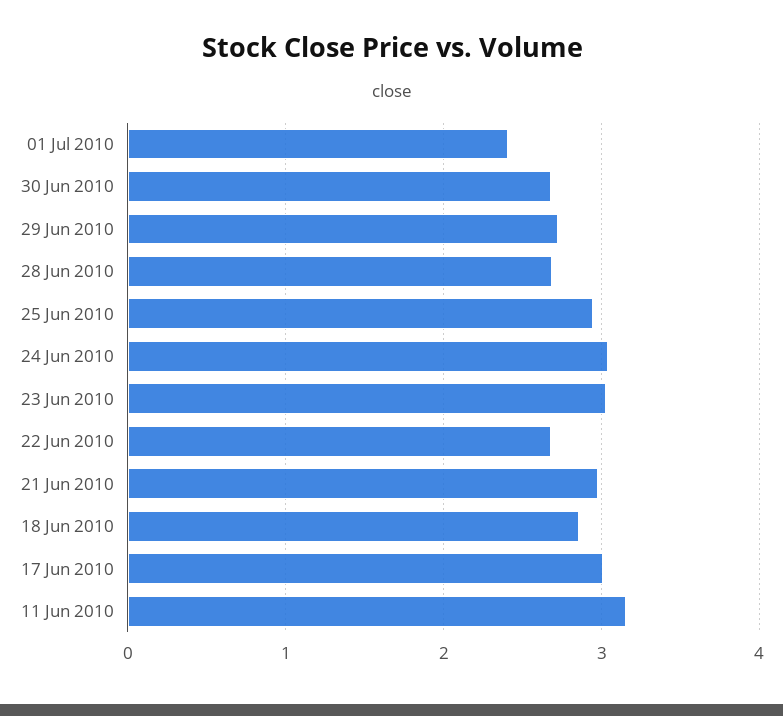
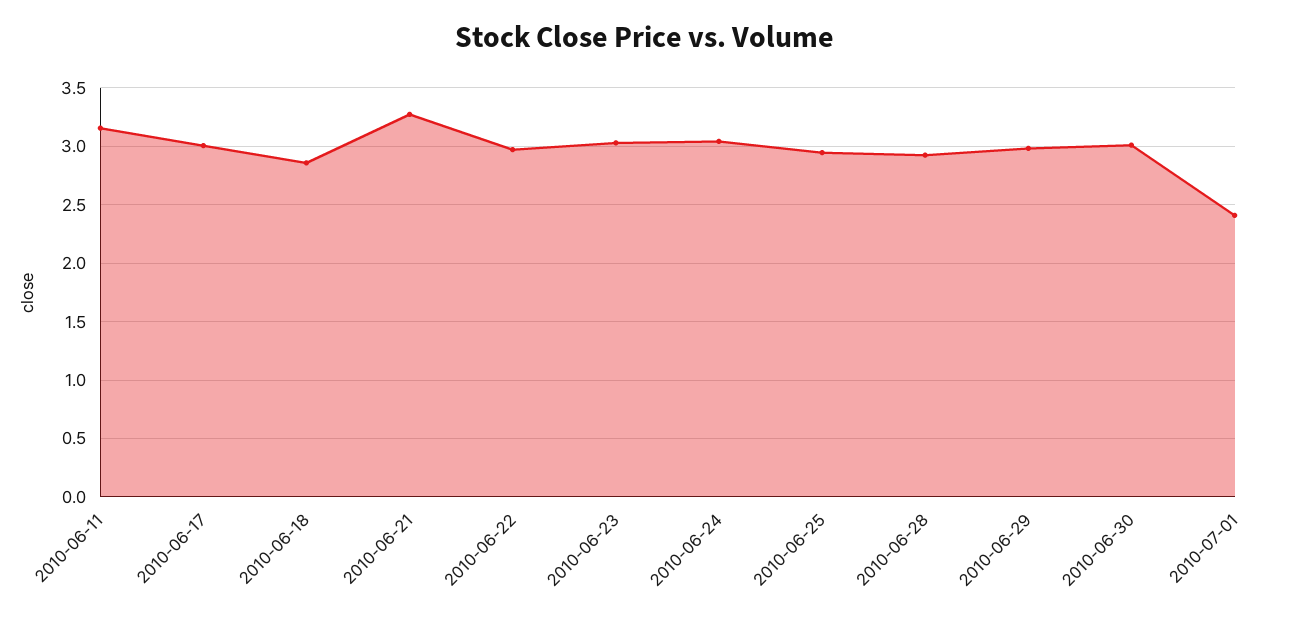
  {
    "01 Jul 2010": 2.4,
-   "30 Jun 2010": 2.7,
+   "30 Jun 2010": 3,
-   "29 Jun 2010": 2.7,
+   "29 Jun 2010": 3,
-   "28 Jun 2010": 2.7,
+   "28 Jun 2010": 2.9,
    "25 Jun 2010": 2.9,
    "24 Jun 2010": 3,
    "23 Jun 2010": 3,
-   "22 Jun 2010": 2.7,
+   "22 Jun 2010": 3,
-   "21 Jun 2010": 3,
+   "21 Jun 2010": 3.3,
    "18 Jun 2010": 2.9,
    "17 Jun 2010": 3,
    "11 Jun 2010": 3.2
  }

